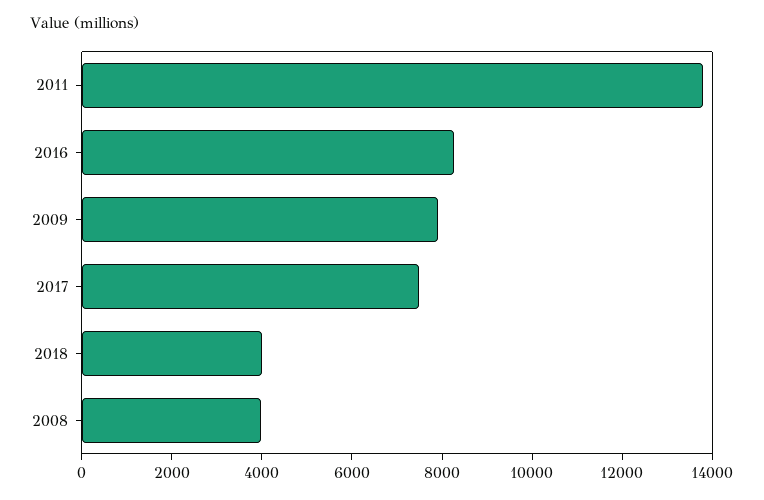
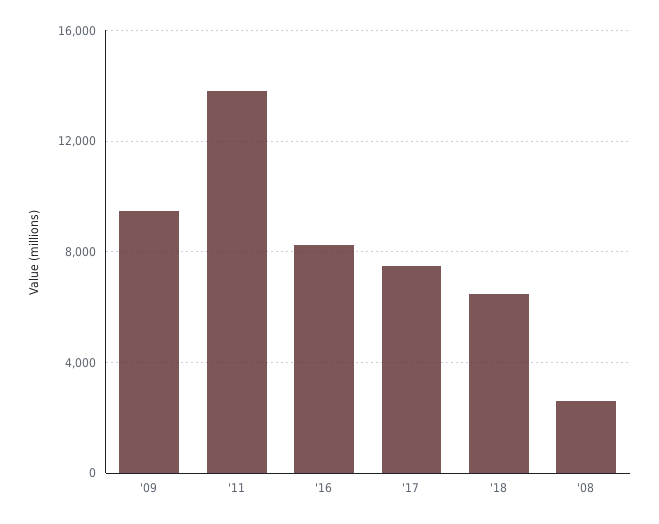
  {
    "2011": 14000,
    "2016": 8500,
-   "2009": 8000,
+   "2009": 9500,
    "2017": 7500,
-   "2018": 4000,
+   "2018": 6500,
-   "2008": 4000
+   "2008": 2500
  }

